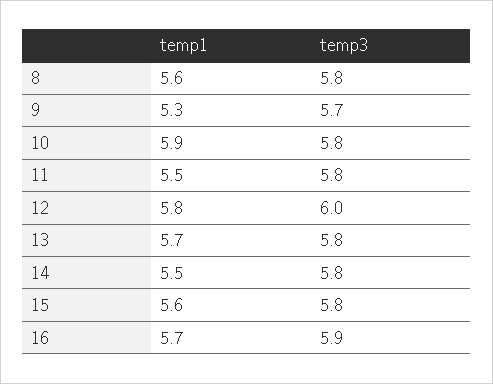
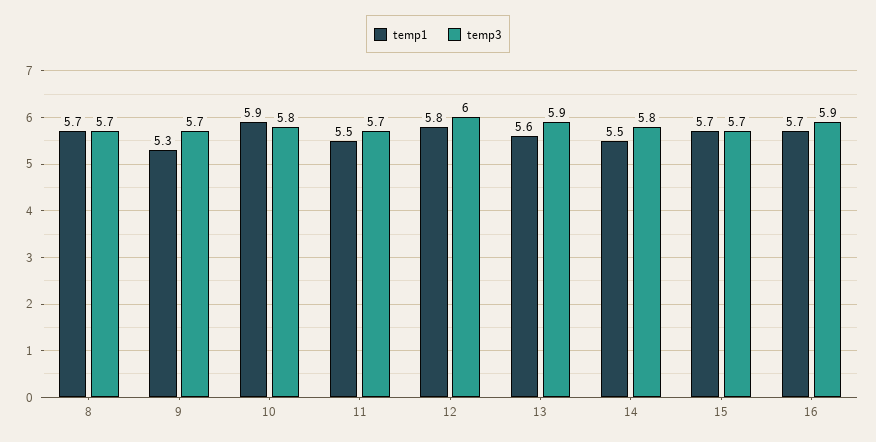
  {
    "temp1": {
-     "8": 5.6,
+     "8": 5.7,
      "9": 5.3,
      "10": 5.9,
      "11": 5.5,
      "12": 5.8,
-     "13": 5.7,
+     "13": 5.6,
      "14": 5.5,
-     "15": 5.6,
+     "15": 5.7,
      "16": 5.7
    },
    "temp3": {
-     "8": 5.8,
+     "8": 5.7,
      "9": 5.7,
      "10": 5.8,
-     "11": 5.8,
+     "11": 5.7,
      "12": 6,
-     "13": 5.8,
+     "13": 5.9,
      "14": 5.8,
-     "15": 5.8,
+     "15": 5.7,
      "16": 5.9
    }
  }

